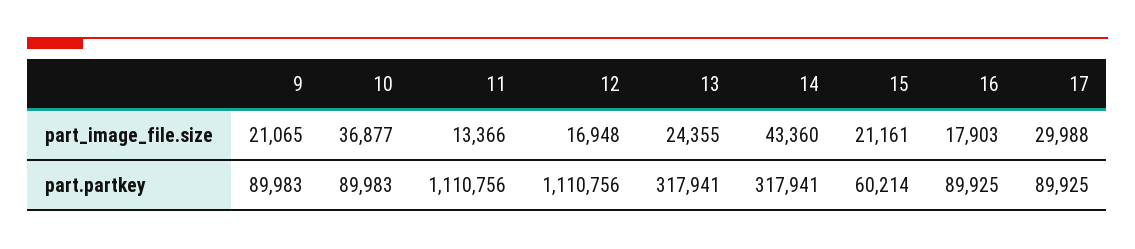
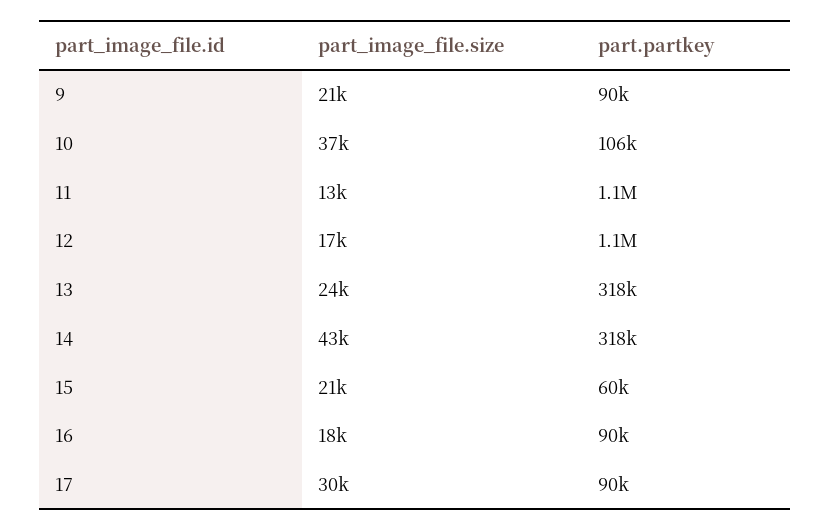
  {
    "9": {
      "part_image_file.size": 21065,
      "part.partkey": 89983
    },
    "10": {
      "part_image_file.size": 36877,
-     "part.partkey": 89983
+     "part.partkey": 106000
    },
    "11": {
      "part_image_file.size": 13366,
      "part.partkey": 1110756
    },
    "12": {
      "part_image_file.size": 16948,
      "part.partkey": 1110756
    },
    "13": {
      "part_image_file.size": 24355,
      "part.partkey": 317941
    },
    "14": {
      "part_image_file.size": 43360,
      "part.partkey": 317941
    },
    "15": {
      "part_image_file.size": 21161,
      "part.partkey": 60214
    },
    "16": {
      "part_image_file.size": 17903,
      "part.partkey": 89925
    },
    "17": {
      "part_image_file.size": 29988,
      "part.partkey": 89925
    }
  }

